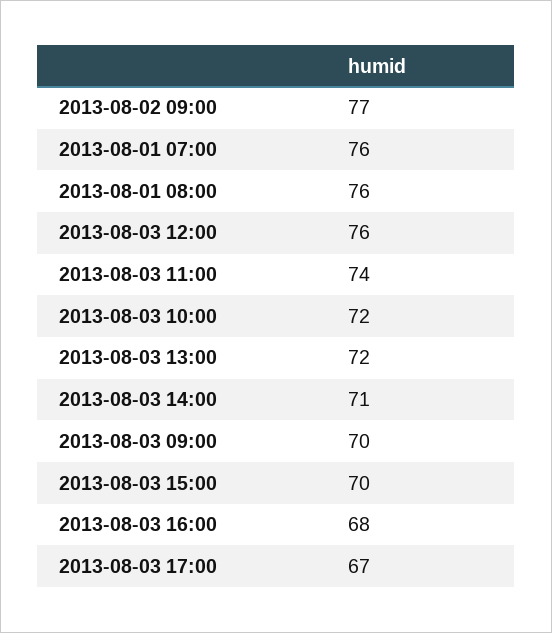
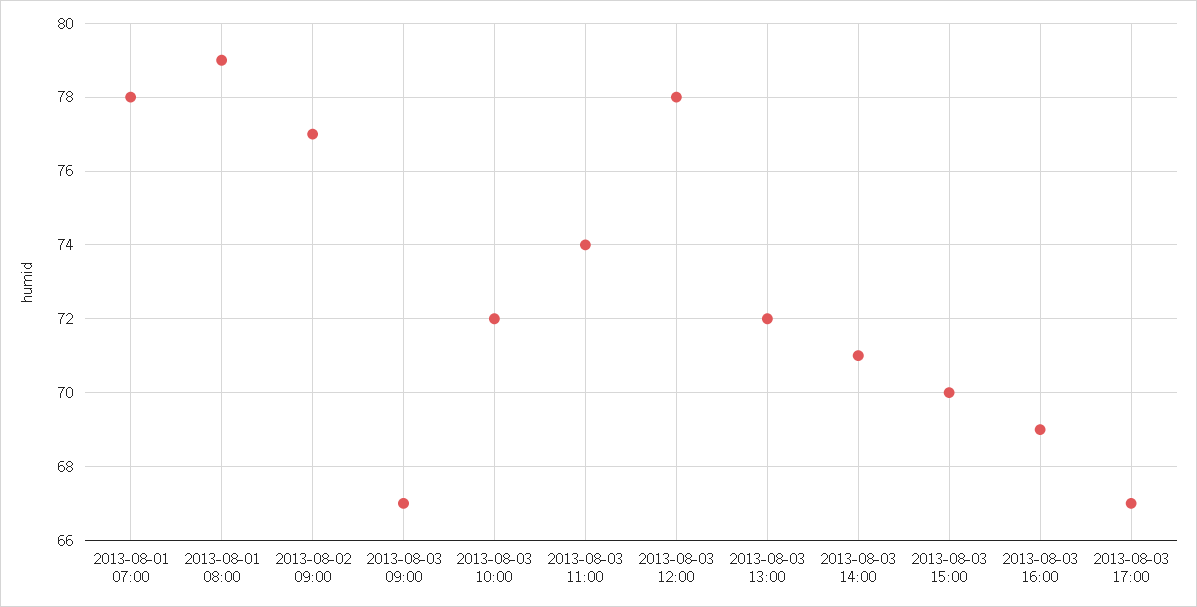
  {
    "2013-08-02 09:00": 77,
-   "2013-08-01 07:00": 76,
+   "2013-08-01 07:00": 78,
-   "2013-08-01 08:00": 76,
+   "2013-08-01 08:00": 79,
-   "2013-08-03 12:00": 76,
+   "2013-08-03 12:00": 78,
    "2013-08-03 11:00": 74,
    "2013-08-03 10:00": 72,
    "2013-08-03 13:00": 72,
    "2013-08-03 14:00": 71,
-   "2013-08-03 09:00": 70,
+   "2013-08-03 09:00": 67,
    "2013-08-03 15:00": 70,
-   "2013-08-03 16:00": 68,
+   "2013-08-03 16:00": 69,
    "2013-08-03 17:00": 67
  }

